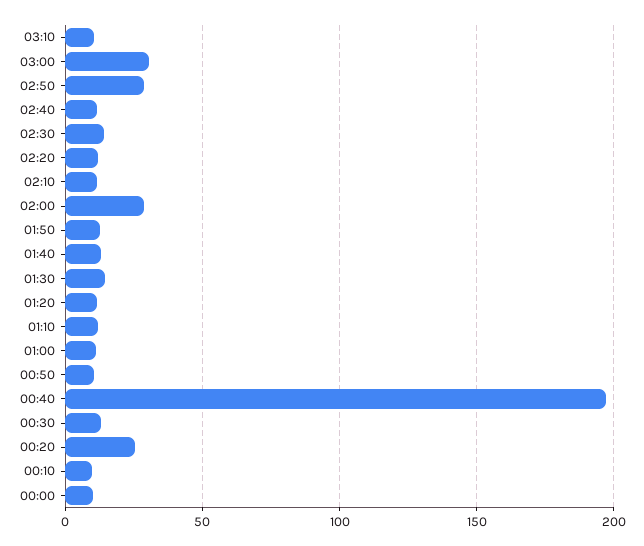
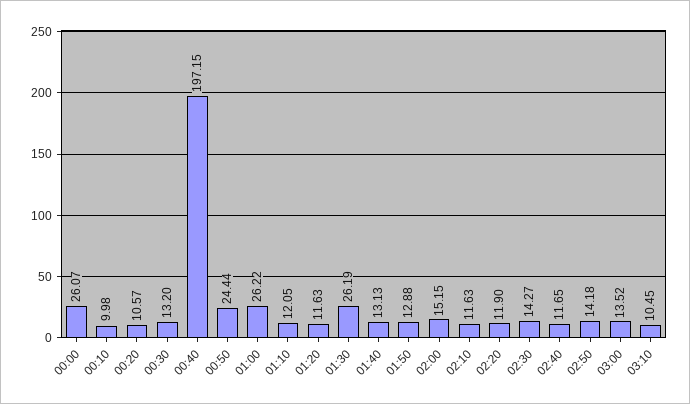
  {
    "03:10": 10.45,
-   "03:00": 30,
+   "03:00": 13.52,
-   "02:50": 30,
+   "02:50": 14.18,
    "02:40": 11.65,
    "02:30": 14.27,
    "02:20": 11.9,
    "02:10": 11.63,
-   "02:00": 30,
+   "02:00": 15.15,
    "01:50": 12.88,
    "01:40": 13.13,
-   "01:30": 15,
+   "01:30": 26.19,
    "01:20": 11.63,
    "01:10": 12.05,
-   "01:00": 10,
+   "01:00": 26.22,
-   "00:50": 10,
+   "00:50": 24.44,
    "00:40": 197.15,
    "00:30": 13.2,
-   "00:20": 25,
+   "00:20": 10.57,
    "00:10": 9.98,
-   "00:00": 10
+   "00:00": 26.07
  }

